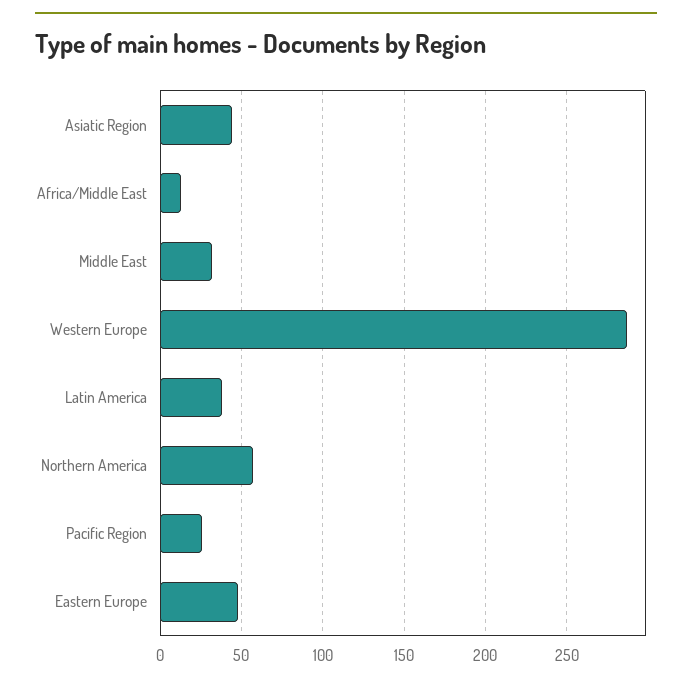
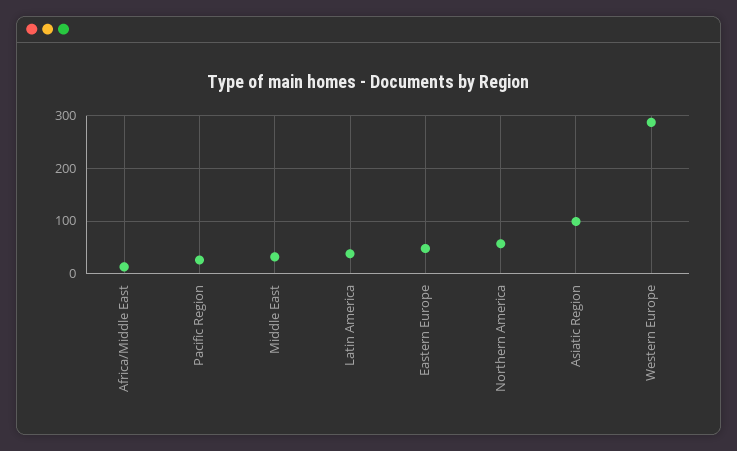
  {
-   "Asiatic Region": 45,
+   "Asiatic Region": 100,
    "Africa/Middle East": 15,
    "Middle East": 30,
    "Western Europe": 285,
    "Latin America": 40,
    "Northern America": 55,
    "Pacific Region": 25,
    "Eastern Europe": 50
  }

